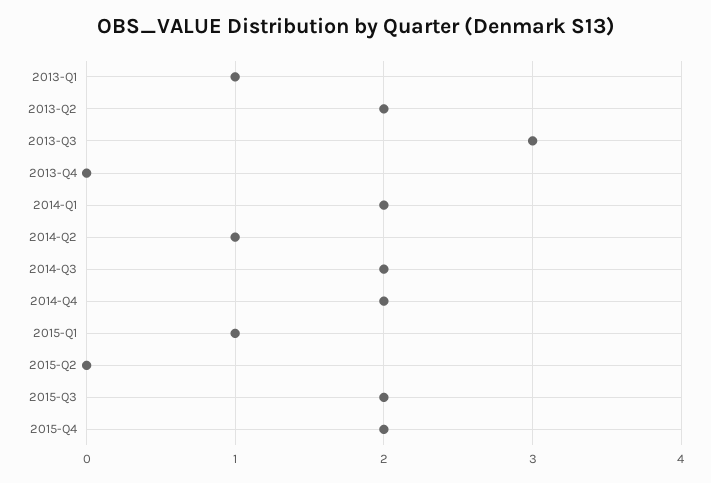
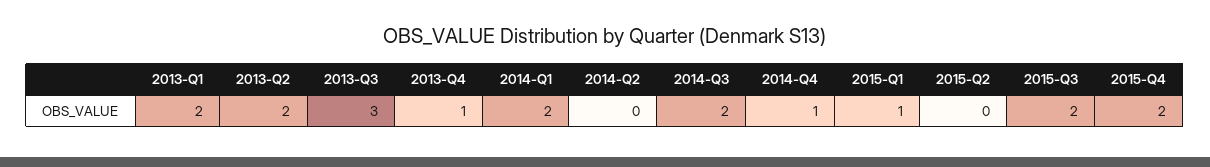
  {
-   "2013-Q1": 1,
+   "2013-Q1": 2,
    "2013-Q2": 2,
    "2013-Q3": 3,
-   "2013-Q4": 0,
+   "2013-Q4": 1,
    "2014-Q1": 2,
-   "2014-Q2": 1,
+   "2014-Q2": 0,
    "2014-Q3": 2,
-   "2014-Q4": 2,
+   "2014-Q4": 1,
    "2015-Q1": 1,
    "2015-Q2": 0,
    "2015-Q3": 2,
    "2015-Q4": 2
  }

